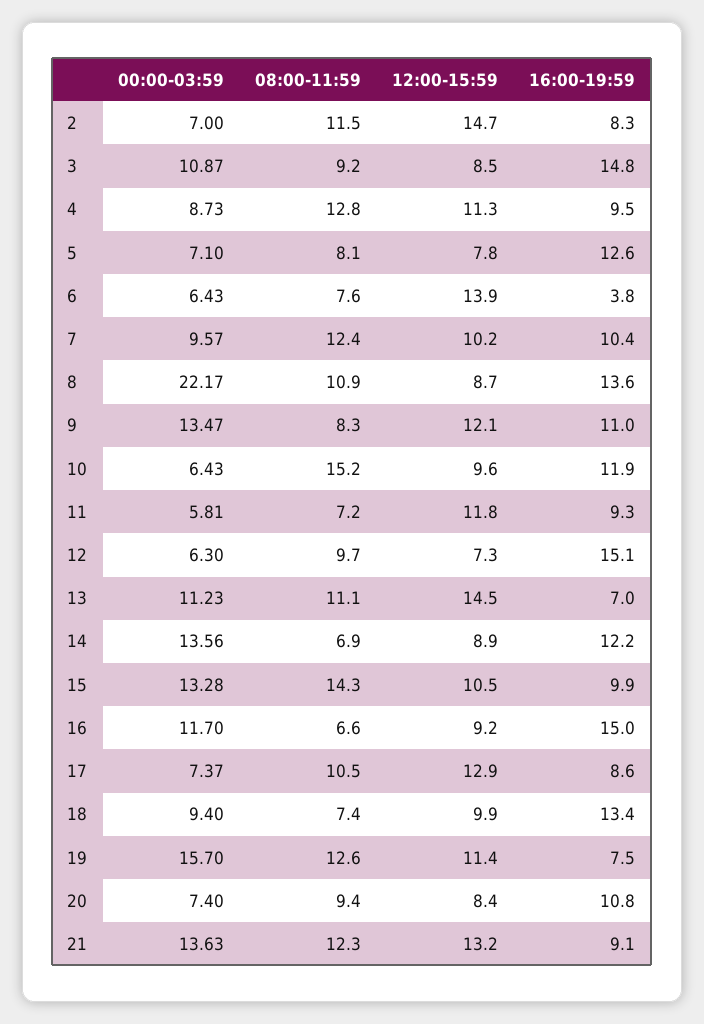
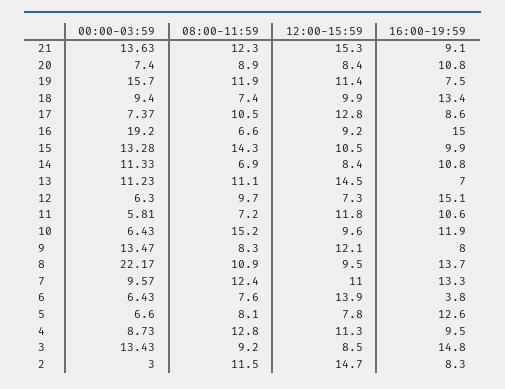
  {
    "00:00-03:59": {
-     "2": 7,
+     "2": 3,
-     "3": 10.87,
+     "3": 13.43,
      "4": 8.73,
-     "5": 7.1,
+     "5": 6.6,
      "6": 6.43,
      "7": 9.57,
      "8": 22.17,
      "9": 13.47,
      "10": 6.43,
      "11": 5.81,
      "12": 6.3,
      "13": 11.23,
-     "14": 13.56,
+     "14": 11.33,
      "15": 13.28,
-     "16": 11.7,
+     "16": 19.2,
      "17": 7.37,
      "18": 9.4,
      "19": 15.7,
      "20": 7.4,
      "21": 13.63
    },
    "08:00-11:59": {
      "2": 11.5,
      "3": 9.2,
      "4": 12.8,
      "5": 8.1,
      "6": 7.6,
      "7": 12.4,
      "8": 10.9,
      "9": 8.3,
      "10": 15.2,
      "11": 7.2,
      "12": 9.7,
      "13": 11.1,
      "14": 6.9,
      "15": 14.3,
      "16": 6.6,
      "17": 10.5,
      "18": 7.4,
-     "19": 12.6,
+     "19": 11.9,
-     "20": 9.4,
+     "20": 8.9,
      "21": 12.3
    },
    "12:00-15:59": {
      "2": 14.7,
      "3": 8.5,
      "4": 11.3,
      "5": 7.8,
      "6": 13.9,
-     "7": 10.2,
+     "7": 11,
-     "8": 8.7,
+     "8": 9.5,
      "9": 12.1,
      "10": 9.6,
      "11": 11.8,
      "12": 7.3,
      "13": 14.5,
-     "14": 8.9,
+     "14": 8.4,
      "15": 10.5,
      "16": 9.2,
-     "17": 12.9,
+     "17": 12.8,
      "18": 9.9,
      "19": 11.4,
      "20": 8.4,
-     "21": 13.2
+     "21": 15.3
    },
    "16:00-19:59": {
      "2": 8.3,
      "3": 14.8,
      "4": 9.5,
      "5": 12.6,
      "6": 3.8,
-     "7": 10.4,
+     "7": 13.3,
-     "8": 13.6,
+     "8": 13.7,
-     "9": 11,
+     "9": 8,
      "10": 11.9,
-     "11": 9.3,
+     "11": 10.6,
      "12": 15.1,
      "13": 7,
-     "14": 12.2,
+     "14": 10.8,
      "15": 9.9,
      "16": 15,
      "17": 8.6,
      "18": 13.4,
      "19": 7.5,
      "20": 10.8,
      "21": 9.1
    }
  }

